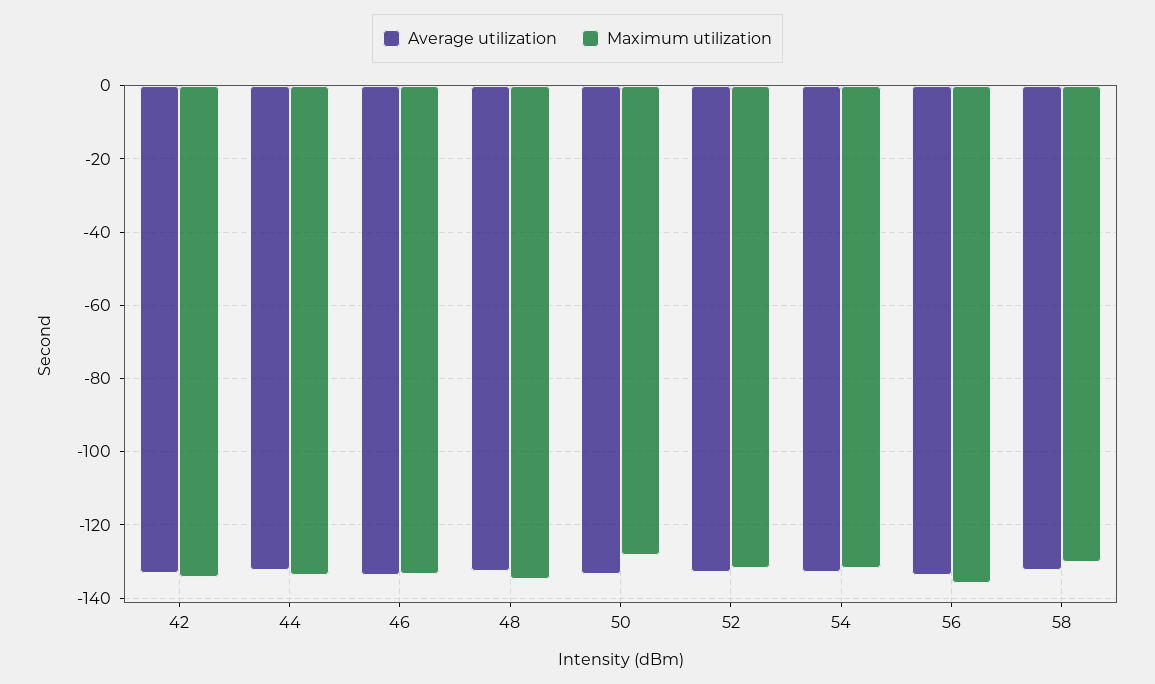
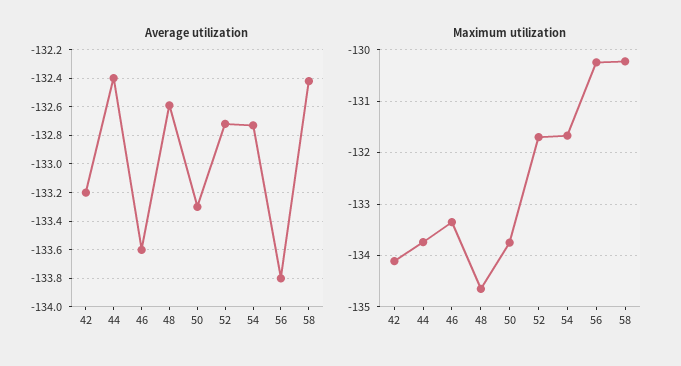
  {
    "Average utilization": {
      "42": -133.2,
      "44": -132.4,
      "46": -133.6,
      "48": -132.6,
      "50": -133.3,
      "52": -132.7,
      "54": -132.75,
      "56": -133.8,
      "58": -132.4
    },
    "Maximum utilization": {
      "42": -134.2,
      "44": -133.8,
      "46": -133.4,
      "48": -134.6,
-     "50": -128,
+     "50": -133.8,
      "52": -131.8,
      "54": -131.6,
-     "56": -136,
+     "56": -130.2,
      "58": -130.2
    }
  }

